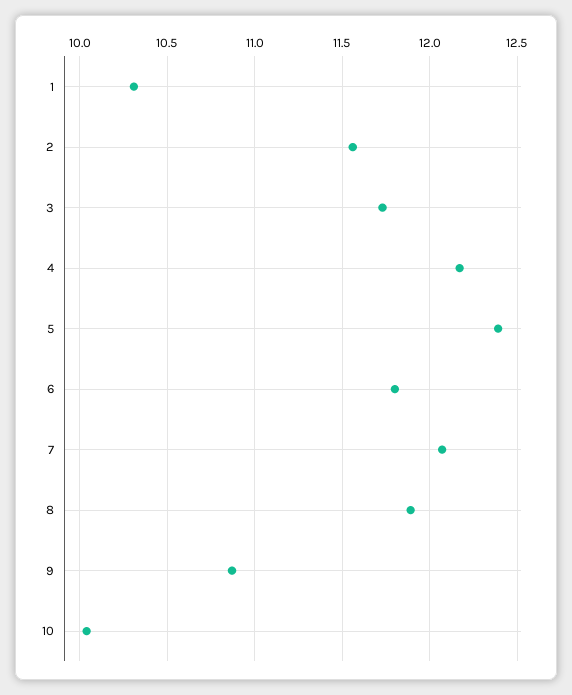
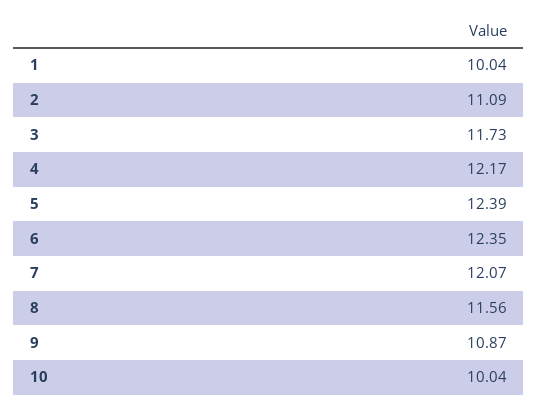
  {
-   "1": 10.3,
+   "1": 10.04,
-   "2": 11.55,
+   "2": 11.09,
    "3": 11.73,
    "4": 12.17,
    "5": 12.39,
-   "6": 11.8,
+   "6": 12.35,
    "7": 12.07,
-   "8": 11.9,
+   "8": 11.56,
    "9": 10.87,
    "10": 10.04
  }

